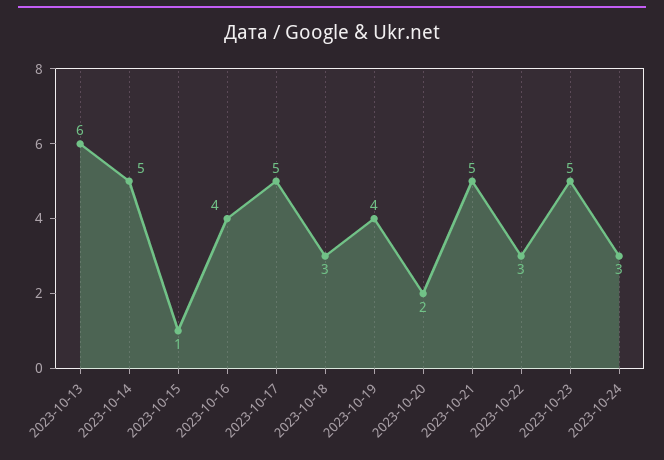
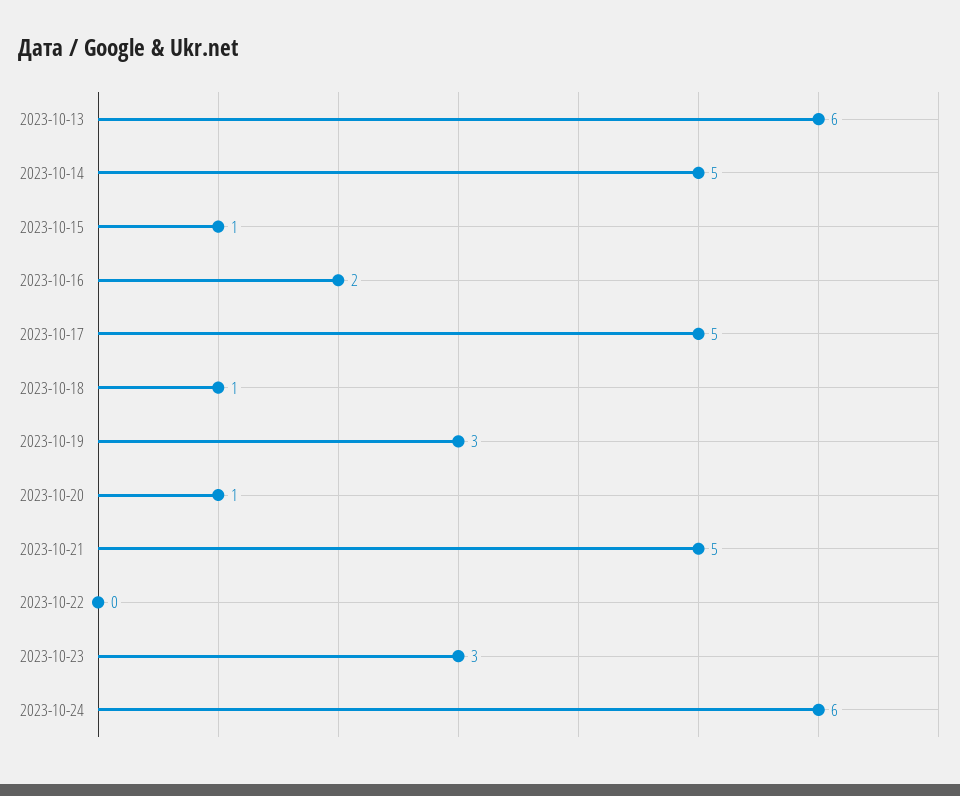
  {
    "2023-10-13": 6,
    "2023-10-14": 5,
    "2023-10-15": 1,
-   "2023-10-16": 4,
+   "2023-10-16": 2,
    "2023-10-17": 5,
-   "2023-10-18": 3,
+   "2023-10-18": 1,
-   "2023-10-19": 4,
+   "2023-10-19": 3,
-   "2023-10-20": 2,
+   "2023-10-20": 1,
    "2023-10-21": 5,
-   "2023-10-22": 3,
+   "2023-10-22": 0,
-   "2023-10-23": 5,
+   "2023-10-23": 3,
-   "2023-10-24": 3
+   "2023-10-24": 6
  }

